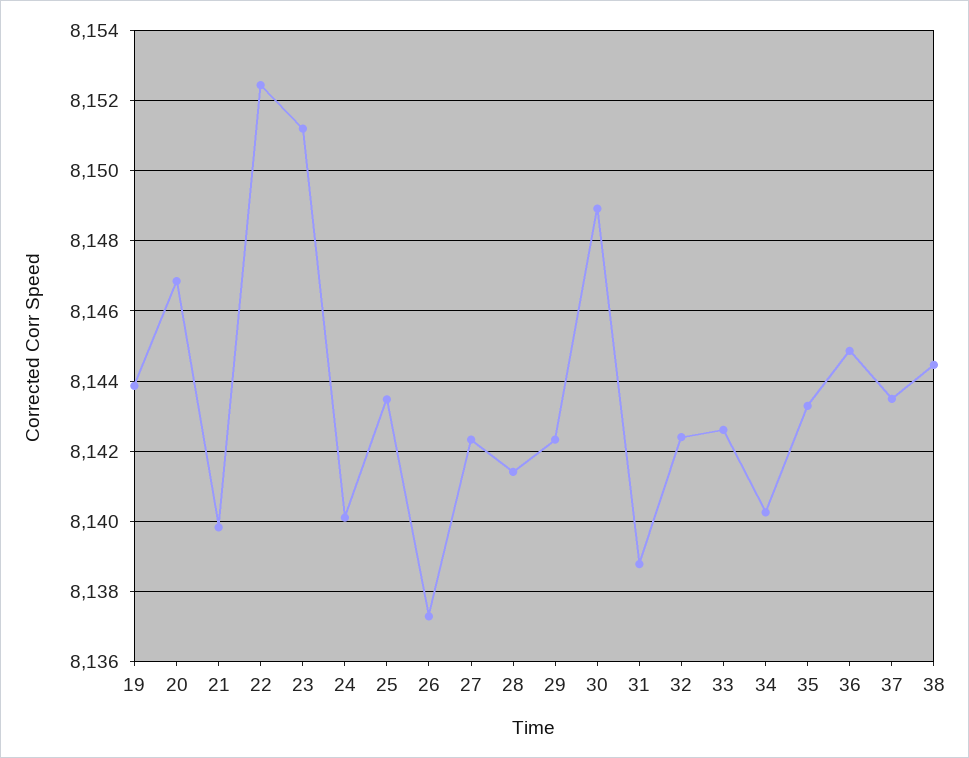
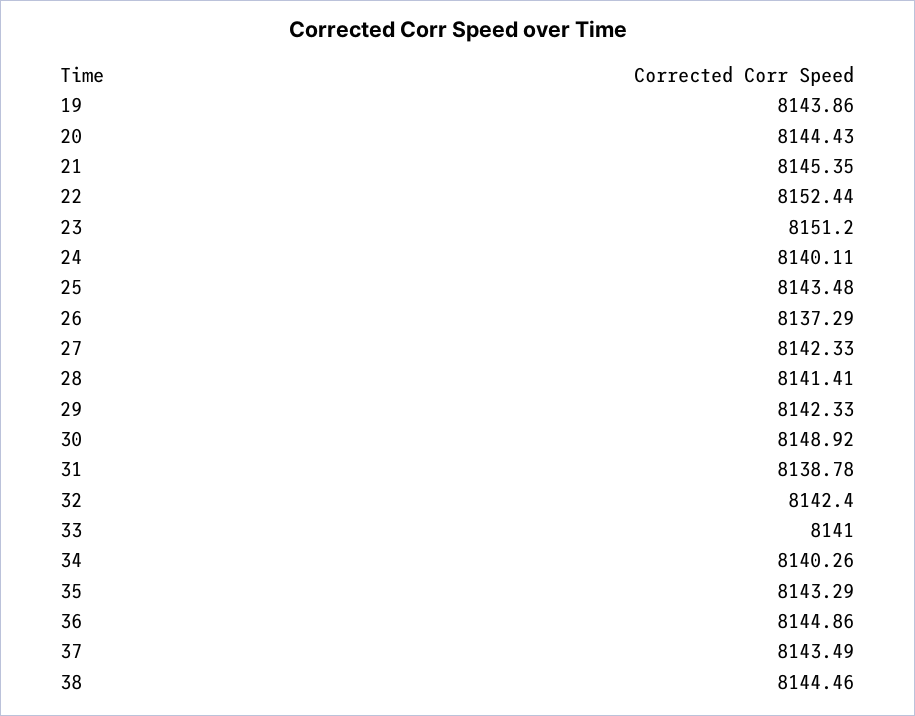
  {
    "19": 8143.86,
-   "20": 8146.8,
+   "20": 8144.43,
-   "21": 8139.8,
+   "21": 8145.35,
    "22": 8152.44,
    "23": 8151.2,
    "24": 8140.11,
    "25": 8143.48,
    "26": 8137.29,
    "27": 8142.33,
    "28": 8141.41,
    "29": 8142.33,
    "30": 8148.92,
    "31": 8138.78,
    "32": 8142.4,
-   "33": 8142.6,
+   "33": 8141,
    "34": 8140.26,
    "35": 8143.29,
    "36": 8144.86,
    "37": 8143.49,
    "38": 8144.46
  }

